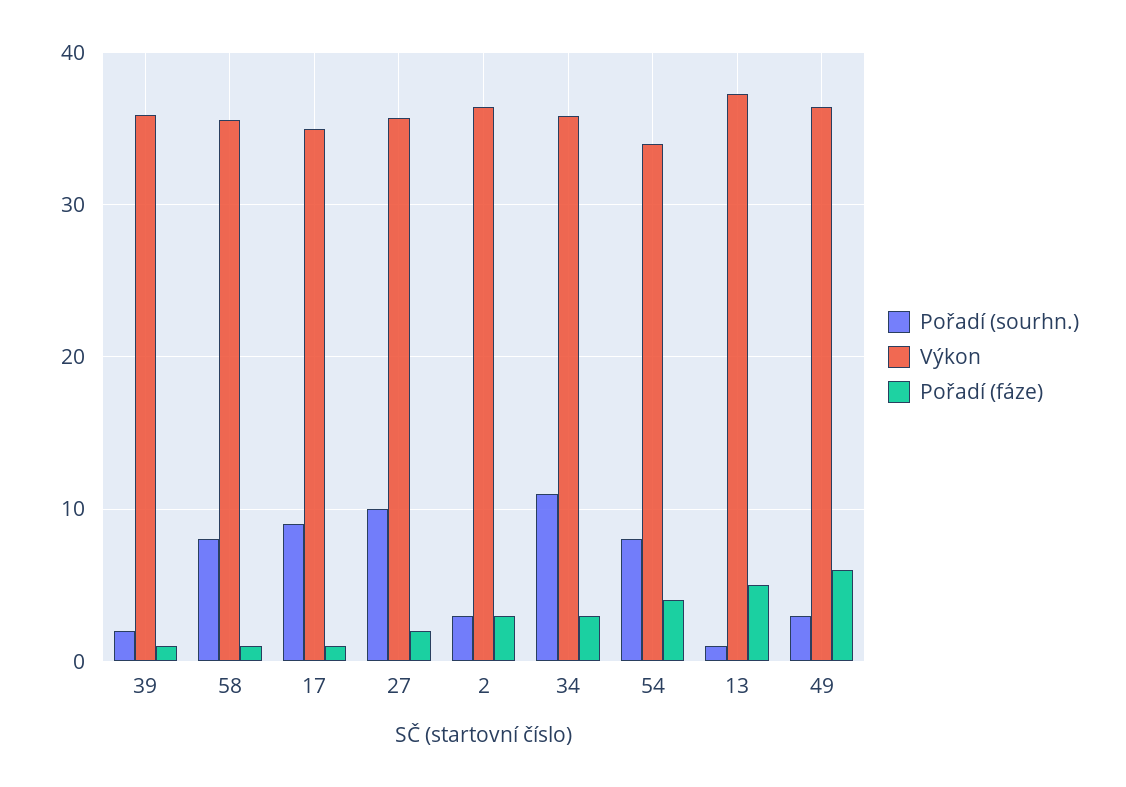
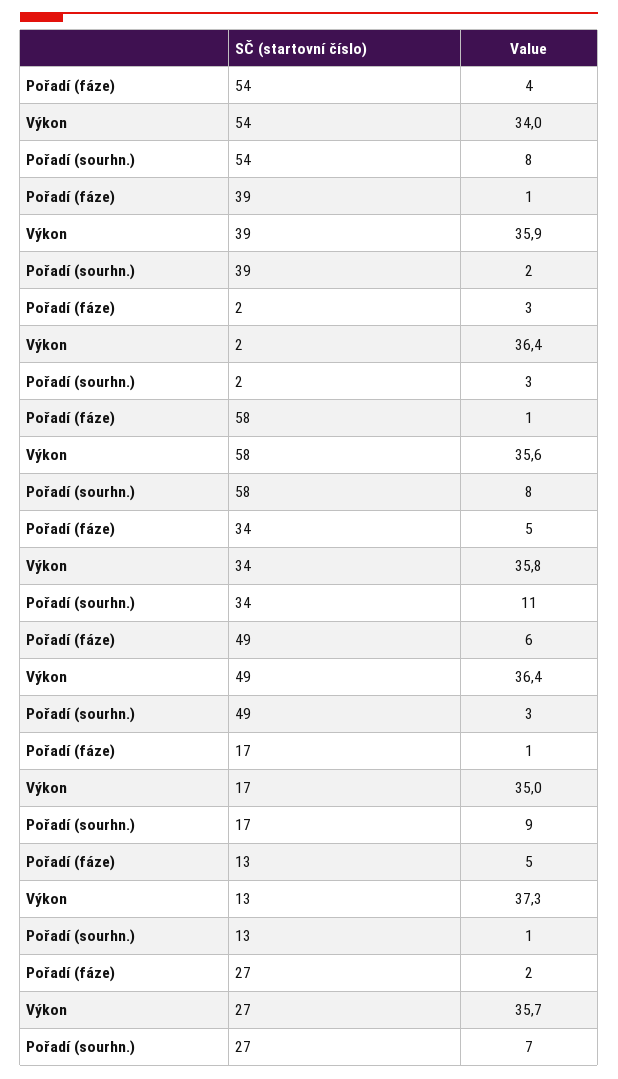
  {
    "Pořadí (sourhn.)": {
      "39": 2,
      "58": 8,
      "17": 9,
-     "27": 10,
+     "27": 7,
      "2": 3,
      "34": 11,
      "54": 8,
      "13": 1,
      "49": 3
    },
    "Výkon": {
      "39": 35.9,
      "58": 35.6,
      "17": 35,
      "27": 35.7,
      "2": 36.4,
      "34": 35.8,
      "54": 34,
      "13": 37.3,
      "49": 36.4
    },
    "Pořadí (fáze)": {
      "39": 1,
      "58": 1,
      "17": 1,
      "27": 2,
      "2": 3,
-     "34": 3,
+     "34": 5,
      "54": 4,
      "13": 5,
      "49": 6
    }
  }

